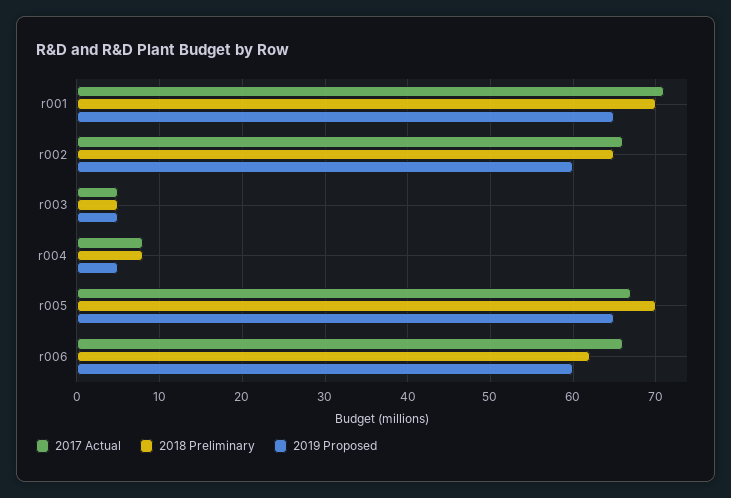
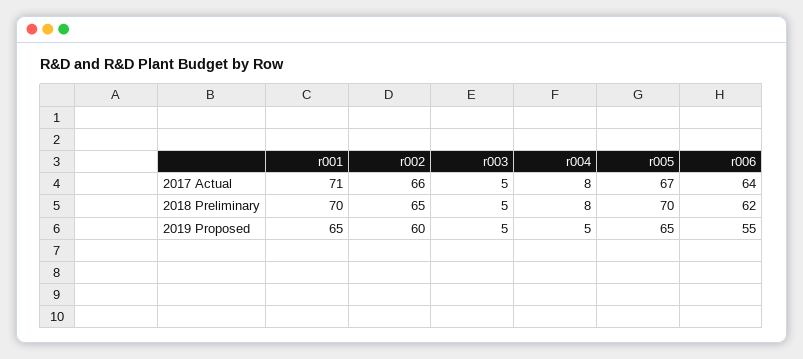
  {
    "2017 Actual": {
      "r001": 71,
      "r002": 66,
      "r003": 5,
      "r004": 8,
      "r005": 67,
-     "r006": 66
+     "r006": 64
    },
    "2018 Preliminary": {
      "r001": 70,
      "r002": 65,
      "r003": 5,
      "r004": 8,
      "r005": 70,
      "r006": 62
    },
    "2019 Proposed": {
      "r001": 65,
      "r002": 60,
      "r003": 5,
      "r004": 5,
      "r005": 65,
-     "r006": 60
+     "r006": 55
    }
  }

